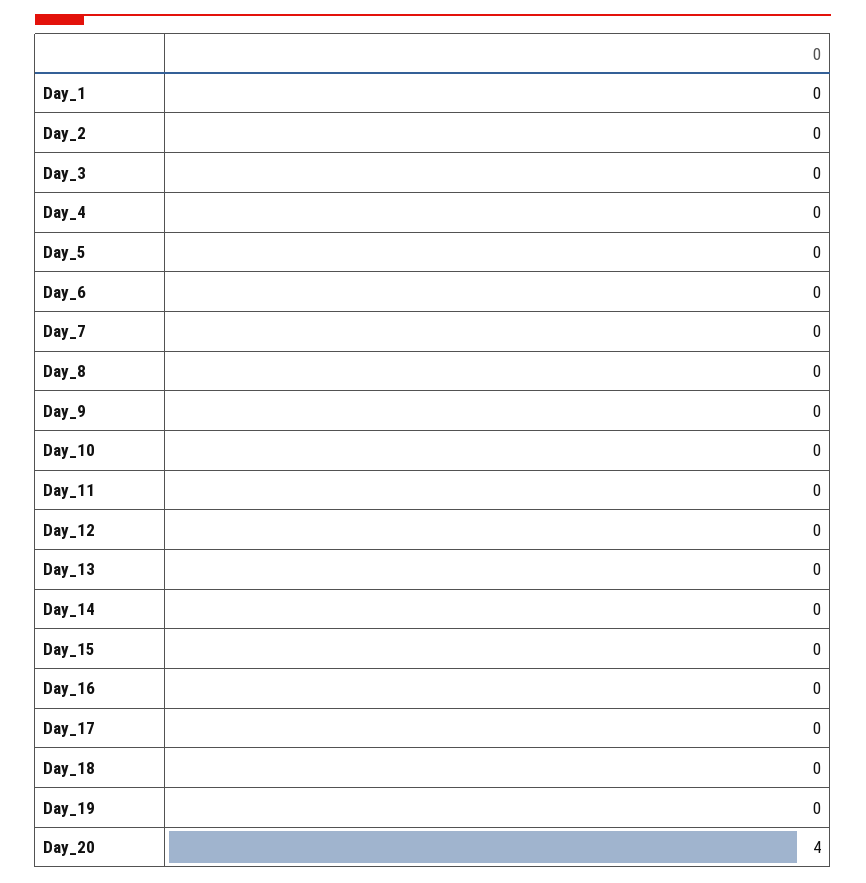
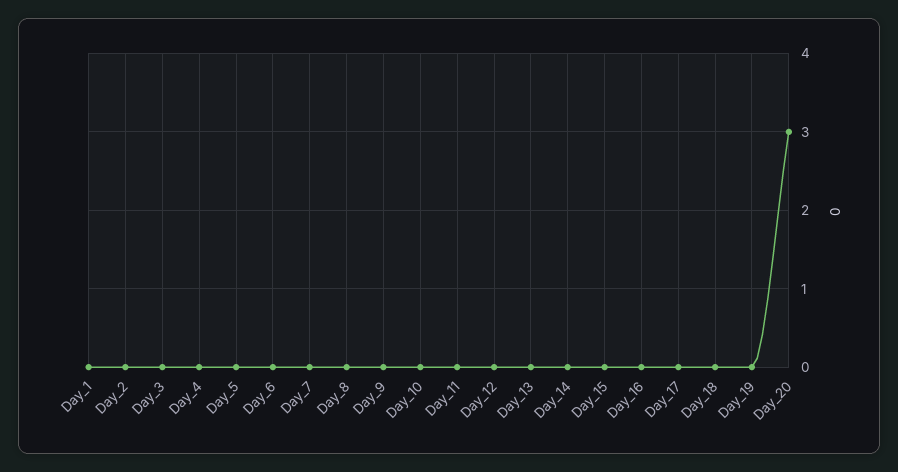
  {
    "Day_1": 0,
    "Day_2": 0,
    "Day_3": 0,
    "Day_4": 0,
    "Day_5": 0,
    "Day_6": 0,
    "Day_7": 0,
    "Day_8": 0,
    "Day_9": 0,
    "Day_10": 0,
    "Day_11": 0,
    "Day_12": 0,
    "Day_13": 0,
    "Day_14": 0,
    "Day_15": 0,
    "Day_16": 0,
    "Day_17": 0,
    "Day_18": 0,
    "Day_19": 0,
-   "Day_20": 4
+   "Day_20": 3
  }

